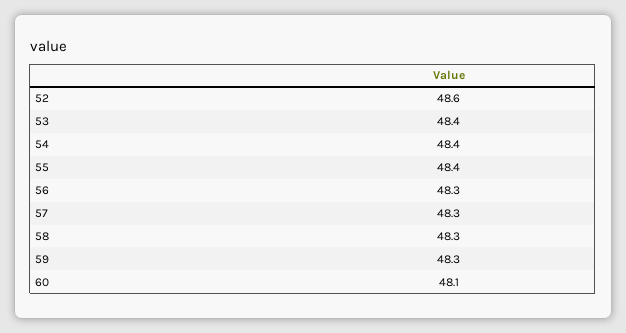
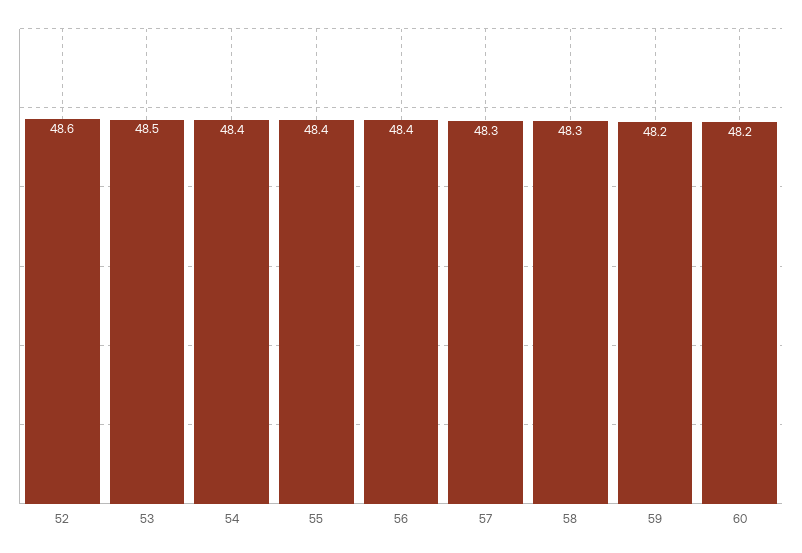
  {
    "52": 48.6,
-   "53": 48.4,
+   "53": 48.5,
    "54": 48.4,
    "55": 48.4,
-   "56": 48.3,
+   "56": 48.4,
    "57": 48.3,
    "58": 48.3,
-   "59": 48.3,
+   "59": 48.2,
-   "60": 48.1
+   "60": 48.2
  }

